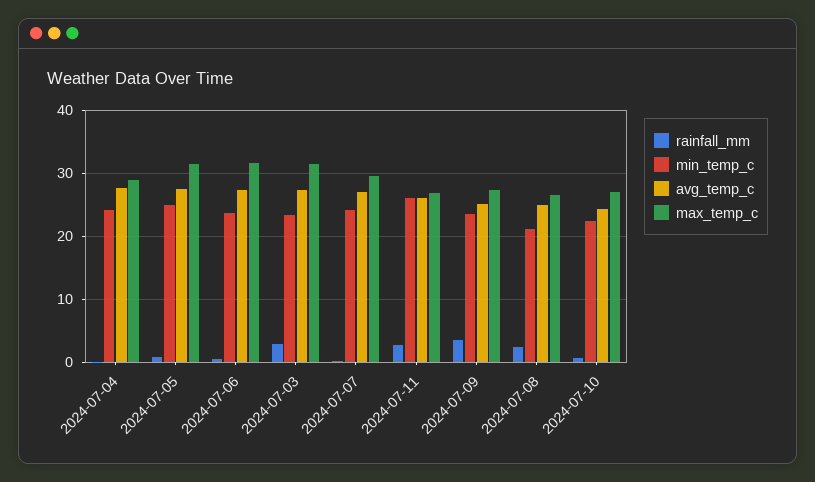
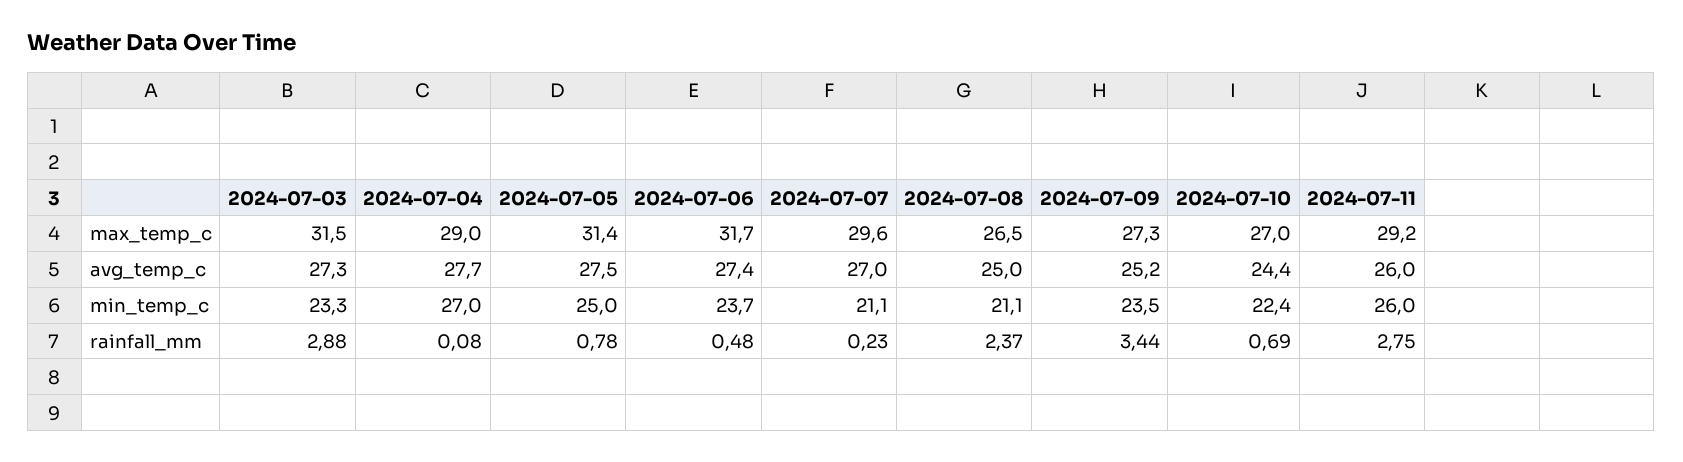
  {
    "rainfall_mm": {
      "2024-07-04": 0.08,
      "2024-07-05": 0.78,
      "2024-07-06": 0.48,
      "2024-07-03": 2.88,
      "2024-07-07": 0.23,
      "2024-07-11": 2.75,
      "2024-07-09": 3.44,
      "2024-07-08": 2.37,
      "2024-07-10": 0.69
    },
    "min_temp_c": {
-     "2024-07-04": 24,
+     "2024-07-04": 27,
      "2024-07-05": 25,
      "2024-07-06": 23.7,
      "2024-07-03": 23.3,
-     "2024-07-07": 24,
+     "2024-07-07": 21.1,
      "2024-07-11": 26,
      "2024-07-09": 23.5,
      "2024-07-08": 21.1,
      "2024-07-10": 22.4
    },
    "avg_temp_c": {
      "2024-07-04": 27.7,
      "2024-07-05": 27.5,
      "2024-07-06": 27.4,
      "2024-07-03": 27.3,
      "2024-07-07": 27,
      "2024-07-11": 26,
      "2024-07-09": 25.2,
      "2024-07-08": 25,
      "2024-07-10": 24.4
    },
    "max_temp_c": {
      "2024-07-04": 29,
      "2024-07-05": 31.4,
      "2024-07-06": 31.7,
      "2024-07-03": 31.5,
      "2024-07-07": 29.6,
-     "2024-07-11": 27,
+     "2024-07-11": 29.2,
      "2024-07-09": 27.3,
      "2024-07-08": 26.5,
      "2024-07-10": 27
    }
  }

